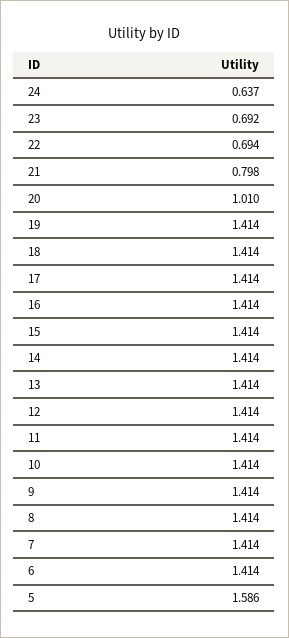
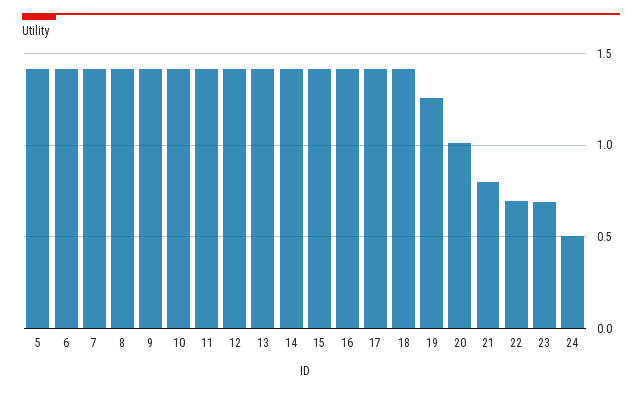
  {
-   "24": 0.637,
+   "24": 0.5,
    "23": 0.692,
    "22": 0.694,
    "21": 0.798,
    "20": 1.01,
-   "19": 1.414,
+   "19": 1.25,
    "18": 1.414,
    "17": 1.414,
    "16": 1.414,
    "15": 1.414,
    "14": 1.414,
    "13": 1.414,
    "12": 1.414,
    "11": 1.414,
    "10": 1.414,
    "9": 1.414,
    "8": 1.414,
    "7": 1.414,
    "6": 1.414,
-   "5": 1.586
+   "5": 1.4
  }

